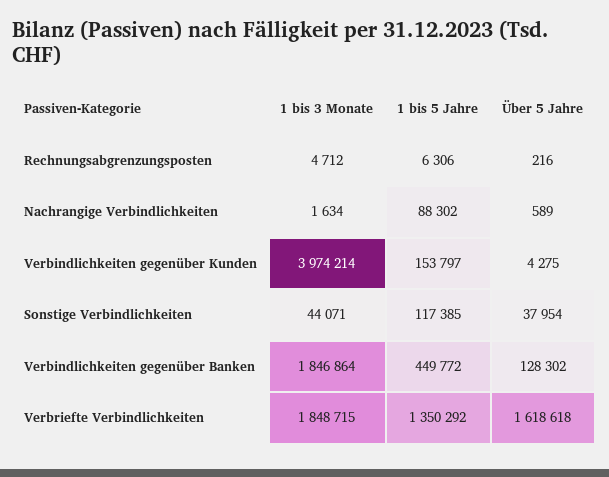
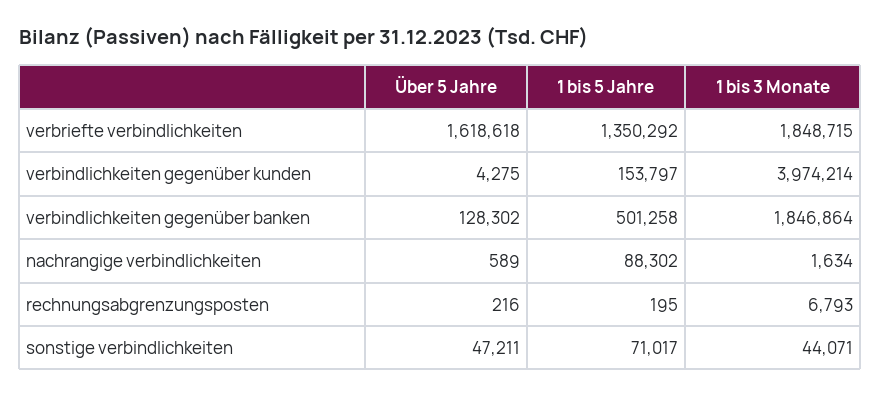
  {
    "1 bis 3 Monate": {
-     "Rechnungsabgrenzungsposten": 4712,
+     "Rechnungsabgrenzungsposten": 6793,
      "Nachrangige Verbindlichkeiten": 1634,
      "Verbindlichkeiten gegenüber Kunden": 3974214,
      "Sonstige Verbindlichkeiten": 44071,
      "Verbindlichkeiten gegenüber Banken": 1846864,
      "Verbriefte Verbindlichkeiten": 1848715
    },
    "1 bis 5 Jahre": {
-     "Rechnungsabgrenzungsposten": 6306,
+     "Rechnungsabgrenzungsposten": 195,
      "Nachrangige Verbindlichkeiten": 88302,
      "Verbindlichkeiten gegenüber Kunden": 153797,
-     "Sonstige Verbindlichkeiten": 117385,
+     "Sonstige Verbindlichkeiten": 71017,
-     "Verbindlichkeiten gegenüber Banken": 449772,
+     "Verbindlichkeiten gegenüber Banken": 501258,
      "Verbriefte Verbindlichkeiten": 1350292
    },
    "Über 5 Jahre": {
      "Rechnungsabgrenzungsposten": 216,
      "Nachrangige Verbindlichkeiten": 589,
      "Verbindlichkeiten gegenüber Kunden": 4275,
-     "Sonstige Verbindlichkeiten": 37954,
+     "Sonstige Verbindlichkeiten": 47211,
      "Verbindlichkeiten gegenüber Banken": 128302,
      "Verbriefte Verbindlichkeiten": 1618618
    }
  }

